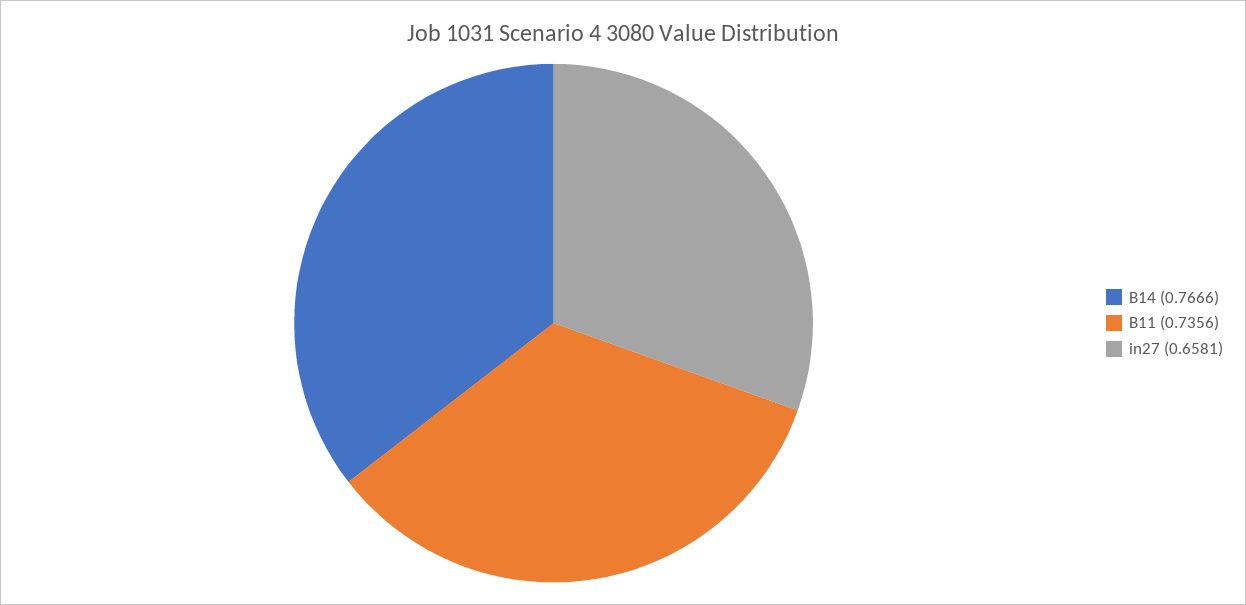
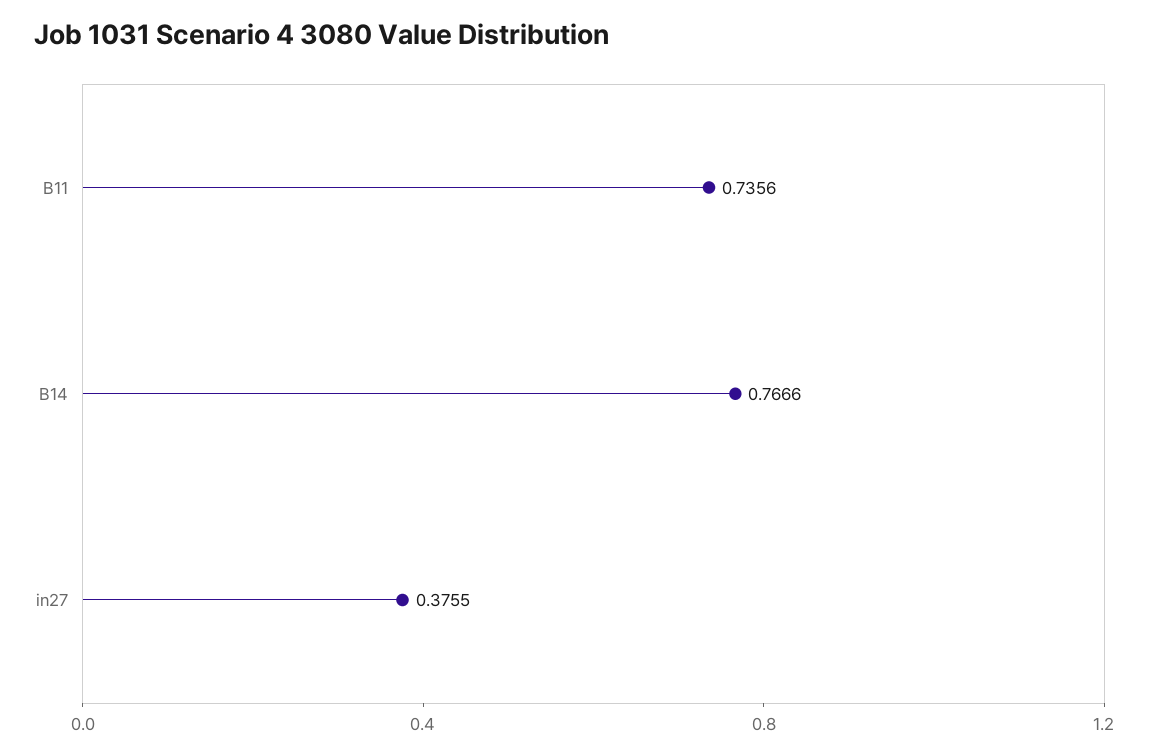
  {
    "B14": 0.7666,
    "B11": 0.7356,
-   "in27": 0.6581
+   "in27": 0.3755
  }

